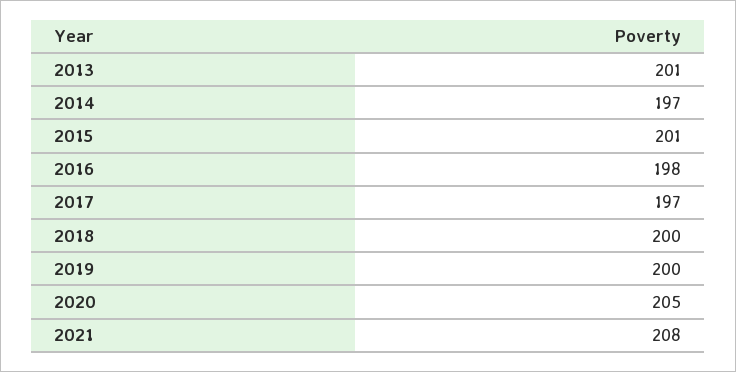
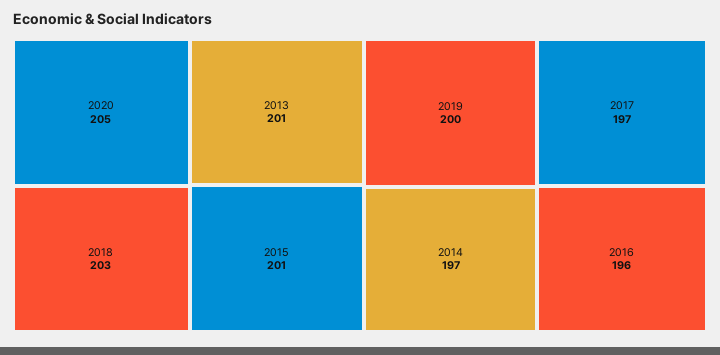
  {
    "2013": 201,
    "2014": 197,
    "2015": 201,
-   "2016": 198,
+   "2016": 196,
    "2017": 197,
-   "2018": 200,
+   "2018": 203,
    "2019": 200,
-   "2020": 205,
+   "2020": 205
-   "2021": 208
  }

